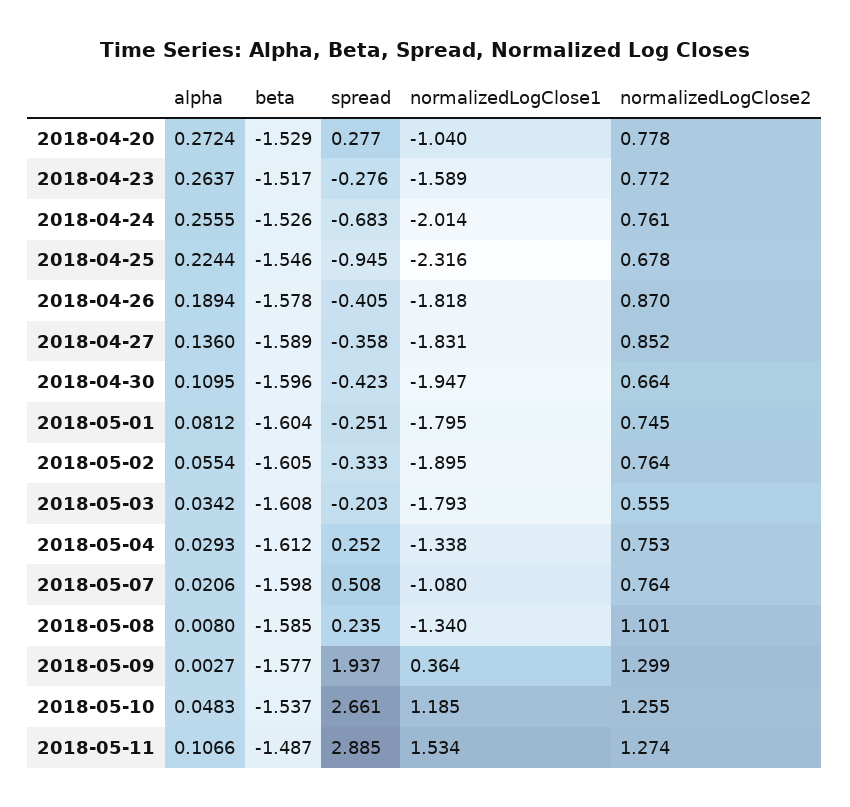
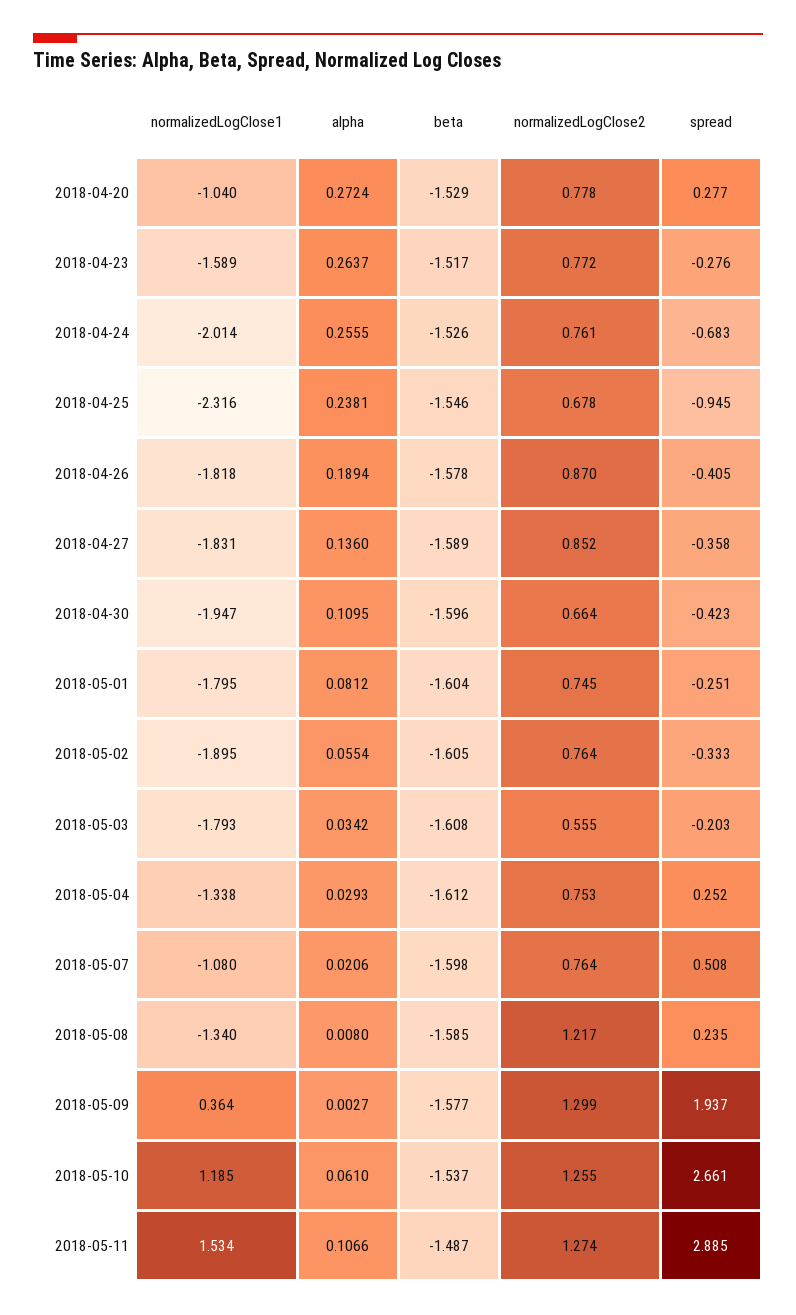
  {
    "alpha": {
      "2018-04-20": 0.2724,
      "2018-04-23": 0.2637,
      "2018-04-24": 0.2555,
-     "2018-04-25": 0.2244,
+     "2018-04-25": 0.2381,
      "2018-04-26": 0.1894,
      "2018-04-27": 0.136,
      "2018-04-30": 0.1095,
      "2018-05-01": 0.0812,
      "2018-05-02": 0.0554,
      "2018-05-03": 0.0342,
      "2018-05-04": 0.0293,
      "2018-05-07": 0.0206,
      "2018-05-08": 0.008,
      "2018-05-09": 0.0027,
-     "2018-05-10": 0.0483,
+     "2018-05-10": 0.061,
      "2018-05-11": 0.1066
    },
    "beta": {
      "2018-04-20": -1.529,
      "2018-04-23": -1.517,
      "2018-04-24": -1.526,
      "2018-04-25": -1.546,
      "2018-04-26": -1.578,
      "2018-04-27": -1.589,
      "2018-04-30": -1.596,
      "2018-05-01": -1.604,
      "2018-05-02": -1.605,
      "2018-05-03": -1.608,
      "2018-05-04": -1.612,
      "2018-05-07": -1.598,
      "2018-05-08": -1.585,
      "2018-05-09": -1.577,
      "2018-05-10": -1.537,
      "2018-05-11": -1.487
    },
    "spread": {
      "2018-04-20": 0.277,
      "2018-04-23": -0.276,
      "2018-04-24": -0.683,
      "2018-04-25": -0.945,
      "2018-04-26": -0.405,
      "2018-04-27": -0.358,
      "2018-04-30": -0.423,
      "2018-05-01": -0.251,
      "2018-05-02": -0.333,
      "2018-05-03": -0.203,
      "2018-05-04": 0.252,
      "2018-05-07": 0.508,
      "2018-05-08": 0.235,
      "2018-05-09": 1.937,
      "2018-05-10": 2.661,
      "2018-05-11": 2.885
    },
    "normalizedLogClose1": {
      "2018-04-20": -1.04,
      "2018-04-23": -1.589,
      "2018-04-24": -2.014,
      "2018-04-25": -2.316,
      "2018-04-26": -1.818,
      "2018-04-27": -1.831,
      "2018-04-30": -1.947,
      "2018-05-01": -1.795,
      "2018-05-02": -1.895,
      "2018-05-03": -1.793,
      "2018-05-04": -1.338,
      "2018-05-07": -1.08,
      "2018-05-08": -1.34,
      "2018-05-09": 0.364,
      "2018-05-10": 1.185,
      "2018-05-11": 1.534
    },
    "normalizedLogClose2": {
      "2018-04-20": 0.778,
      "2018-04-23": 0.772,
      "2018-04-24": 0.761,
      "2018-04-25": 0.678,
      "2018-04-26": 0.87,
      "2018-04-27": 0.852,
      "2018-04-30": 0.664,
      "2018-05-01": 0.745,
      "2018-05-02": 0.764,
      "2018-05-03": 0.555,
      "2018-05-04": 0.753,
      "2018-05-07": 0.764,
-     "2018-05-08": 1.101,
+     "2018-05-08": 1.217,
      "2018-05-09": 1.299,
      "2018-05-10": 1.255,
      "2018-05-11": 1.274
    }
  }

